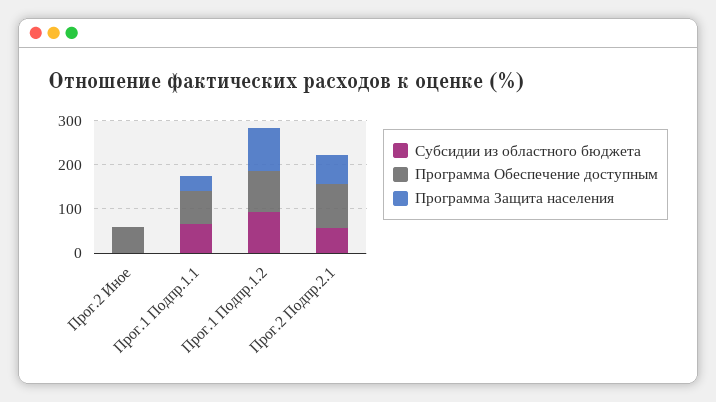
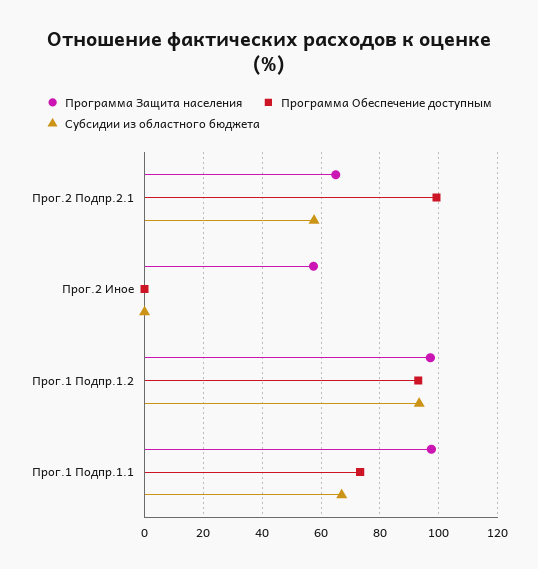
  {
    "Субсидии из областного бюджета": {
      "Прог.2 Иное": 0,
      "Прог.1 Подпр.1.1": 67.5,
      "Прог.1 Подпр.1.2": 92.5,
      "Прог.2 Подпр.2.1": 57.5
    },
    "Программа Обеспечение доступным": {
-     "Прог.2 Иное": 60,
+     "Прог.2 Иное": 0,
      "Прог.1 Подпр.1.1": 72.5,
      "Прог.1 Подпр.1.2": 92.5,
      "Прог.2 Подпр.2.1": 100
    },
    "Программа Защита населения": {
-     "Прог.2 Иное": 0,
+     "Прог.2 Иное": 57.5,
-     "Прог.1 Подпр.1.1": 40,
+     "Прог.1 Подпр.1.1": 97.5,
      "Прог.1 Подпр.1.2": 97.5,
      "Прог.2 Подпр.2.1": 65
    }
  }

